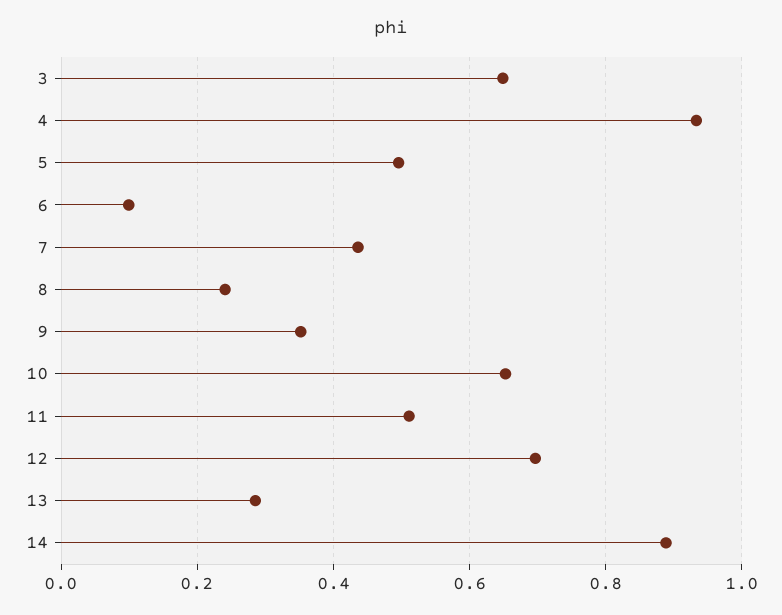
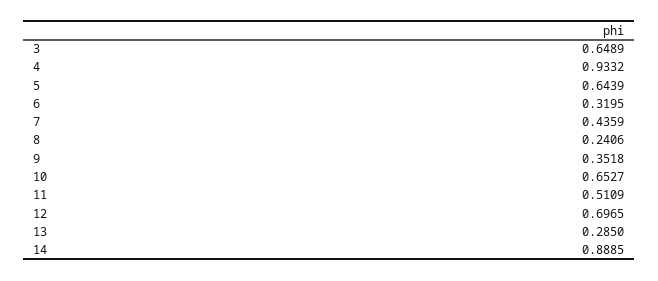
  {
    "3": 0.6489,
    "4": 0.9332,
-   "5": 0.5,
+   "5": 0.6439,
-   "6": 0.1,
+   "6": 0.3195,
    "7": 0.4359,
    "8": 0.2406,
    "9": 0.3518,
    "10": 0.6527,
    "11": 0.5109,
    "12": 0.6965,
    "13": 0.285,
    "14": 0.8885
  }

